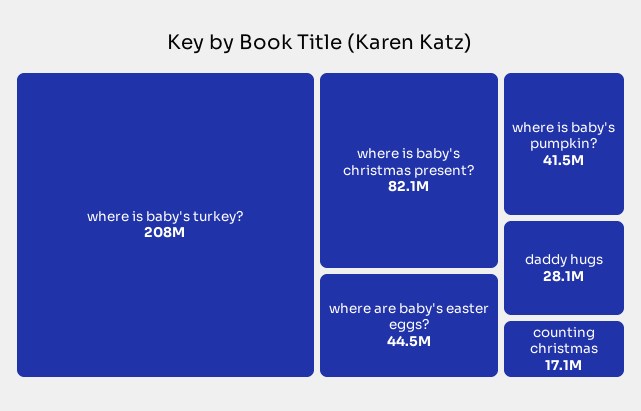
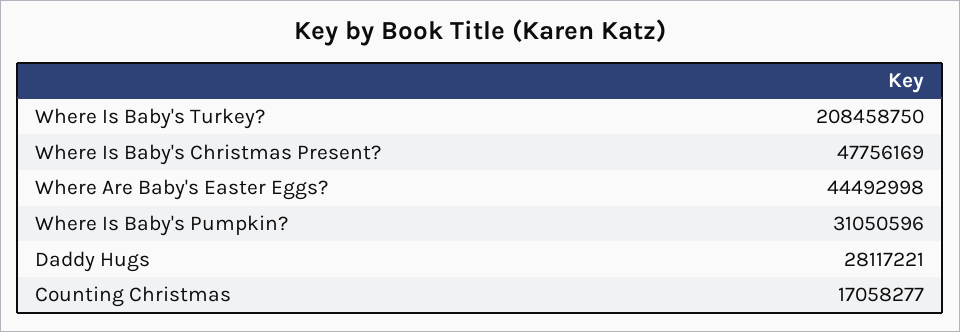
  {
    "where is baby's turkey?": 208458750,
-   "where is baby's christmas present?": 82100000,
+   "where is baby's christmas present?": 47756169,
    "where are baby's easter eggs?": 44492998,
-   "where is baby's pumpkin?": 41500000,
+   "where is baby's pumpkin?": 31050596,
    "daddy hugs": 28117221,
    "counting christmas": 17058277
  }

